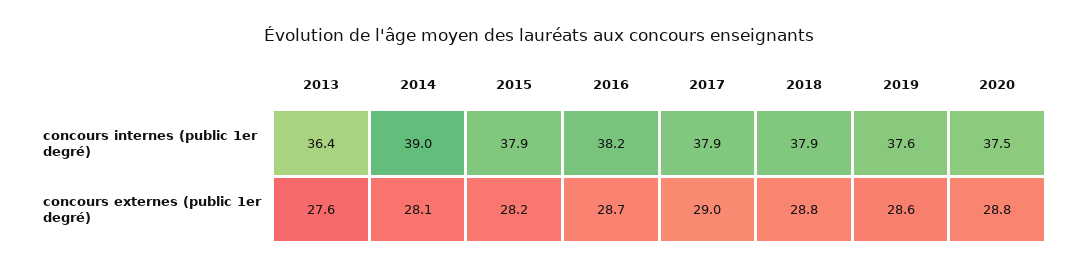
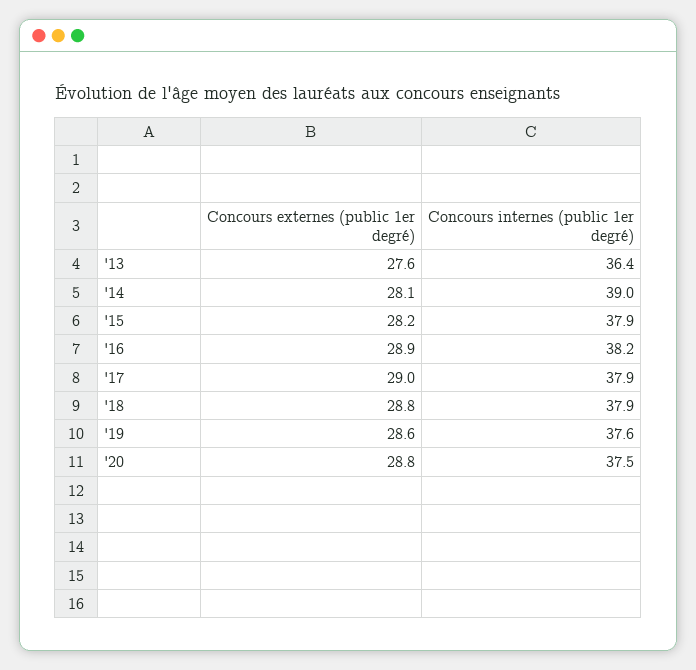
  {
    "2013": {
      "concours internes (public 1er degré)": 36.4,
      "concours externes (public 1er degré)": 27.6
    },
    "2014": {
      "concours internes (public 1er degré)": 39,
      "concours externes (public 1er degré)": 28.1
    },
    "2015": {
      "concours internes (public 1er degré)": 37.9,
      "concours externes (public 1er degré)": 28.2
    },
    "2016": {
      "concours internes (public 1er degré)": 38.2,
-     "concours externes (public 1er degré)": 28.7
+     "concours externes (public 1er degré)": 28.9
    },
    "2017": {
      "concours internes (public 1er degré)": 37.9,
      "concours externes (public 1er degré)": 29
    },
    "2018": {
      "concours internes (public 1er degré)": 37.9,
      "concours externes (public 1er degré)": 28.8
    },
    "2019": {
      "concours internes (public 1er degré)": 37.6,
      "concours externes (public 1er degré)": 28.6
    },
    "2020": {
      "concours internes (public 1er degré)": 37.5,
      "concours externes (public 1er degré)": 28.8
    }
  }

